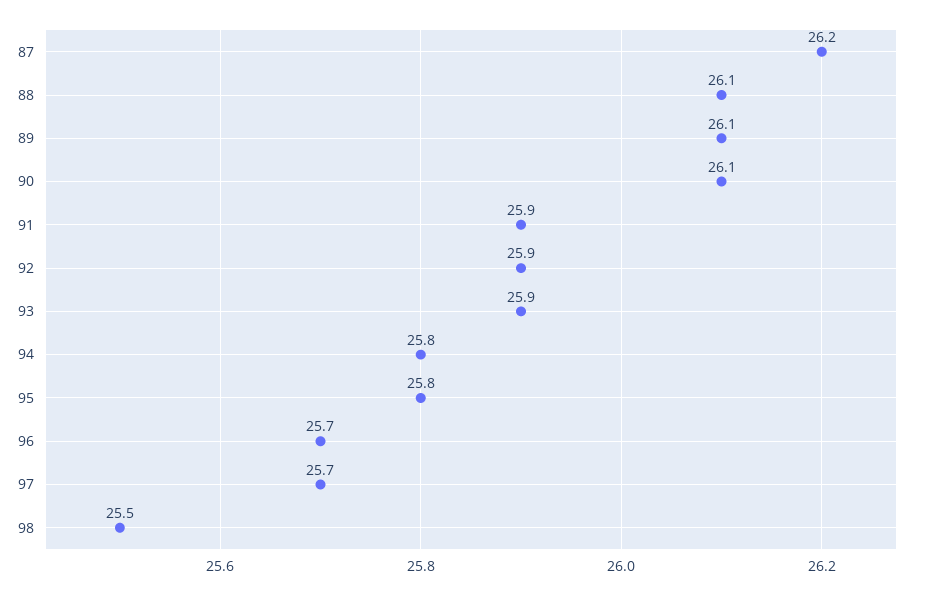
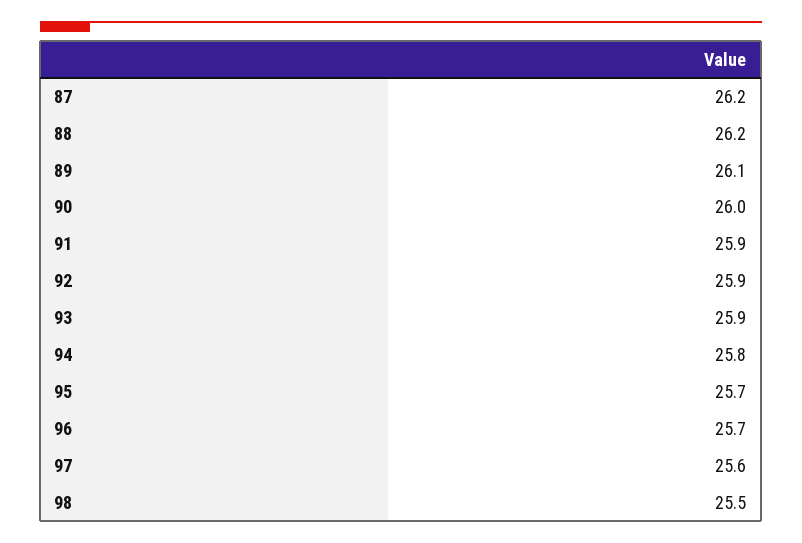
  {
    "87": 26.2,
-   "88": 26.1,
+   "88": 26.2,
    "89": 26.1,
-   "90": 26.1,
+   "90": 26,
    "91": 25.9,
    "92": 25.9,
    "93": 25.9,
    "94": 25.8,
-   "95": 25.8,
+   "95": 25.7,
    "96": 25.7,
-   "97": 25.7,
+   "97": 25.6,
    "98": 25.5
  }

